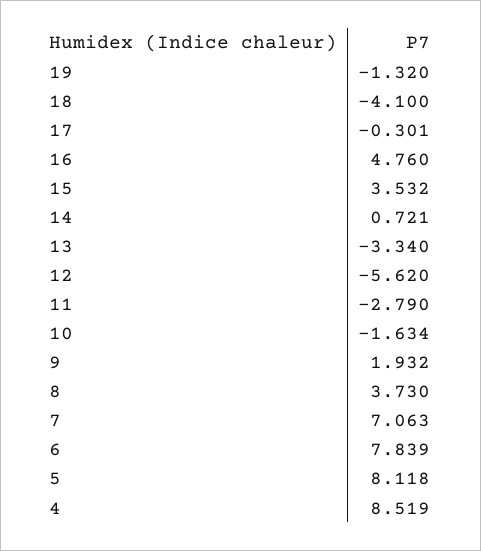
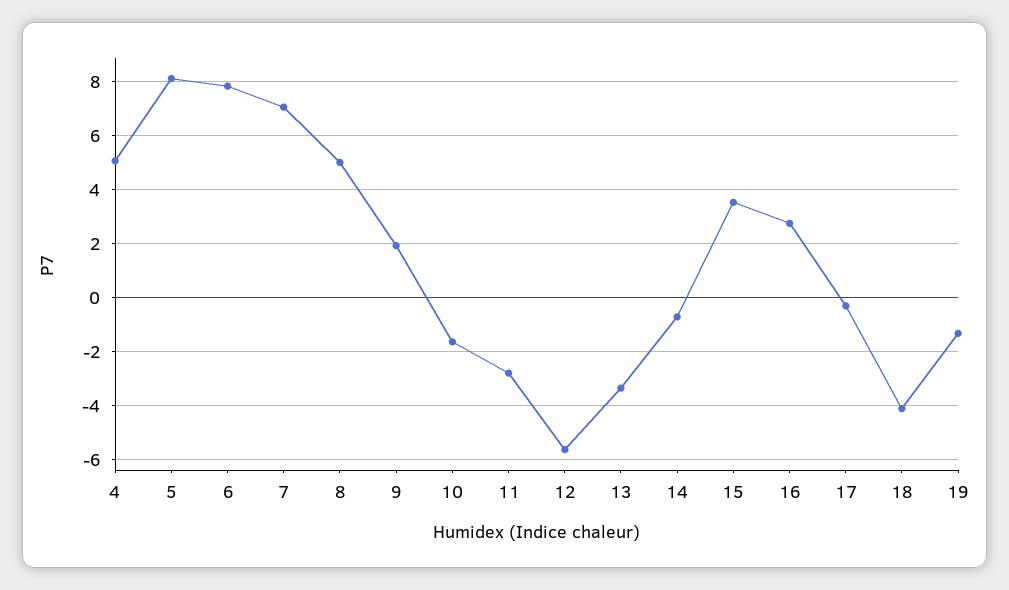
  {
    "19": -1.32,
    "18": -4.1,
    "17": -0.301,
-   "16": 4.76,
+   "16": 2.75,
    "15": 3.532,
-   "14": 0.721,
+   "14": -0.75,
    "13": -3.34,
    "12": -5.62,
    "11": -2.79,
    "10": -1.634,
    "9": 1.932,
-   "8": 3.73,
+   "8": 5,
    "7": 7.063,
    "6": 7.839,
    "5": 8.118,
-   "4": 8.519
+   "4": 5
  }

